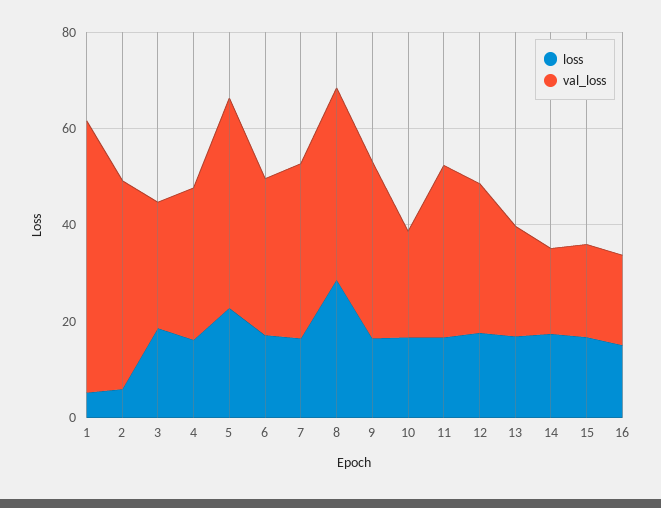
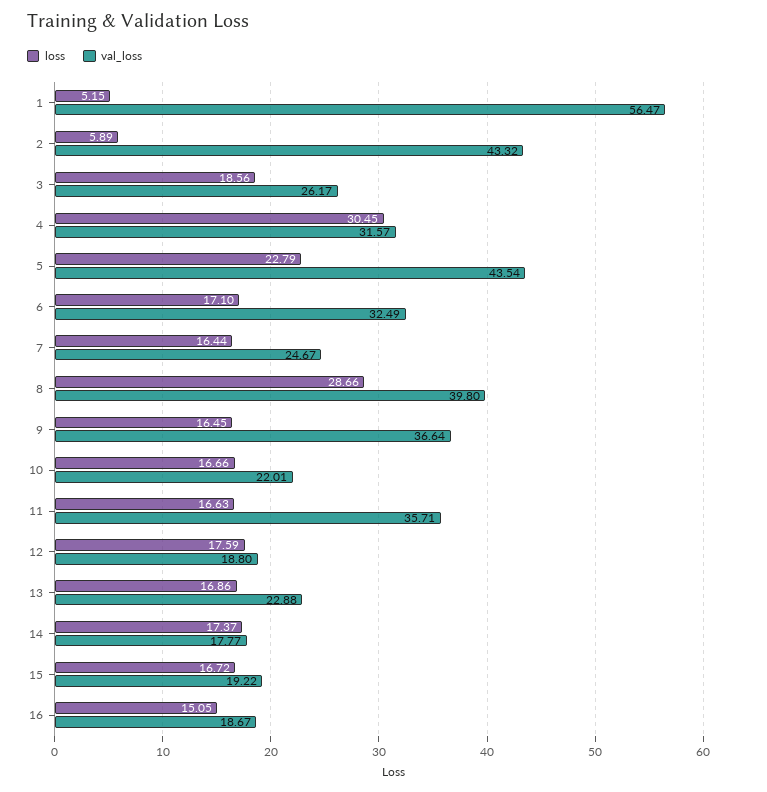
  {
    "loss": {
      "1": 5.15,
      "2": 5.89,
      "3": 18.56,
-     "4": 15,
+     "4": 30.45,
      "5": 22.79,
      "6": 17.1,
      "7": 16.44,
      "8": 28.66,
      "9": 16.45,
      "10": 16.66,
      "11": 16.63,
      "12": 17.59,
      "13": 16.86,
      "14": 17.37,
      "15": 16.72,
      "16": 15.05
    },
    "val_loss": {
      "1": 56.47,
      "2": 43.32,
      "3": 26.17,
      "4": 31.57,
      "5": 43.54,
      "6": 32.49,
-     "7": 35,
+     "7": 24.67,
      "8": 39.8,
      "9": 36.64,
      "10": 22.01,
      "11": 35.71,
-     "12": 30,
+     "12": 18.8,
      "13": 22.88,
      "14": 17.77,
      "15": 19.22,
      "16": 18.67
    }
  }

